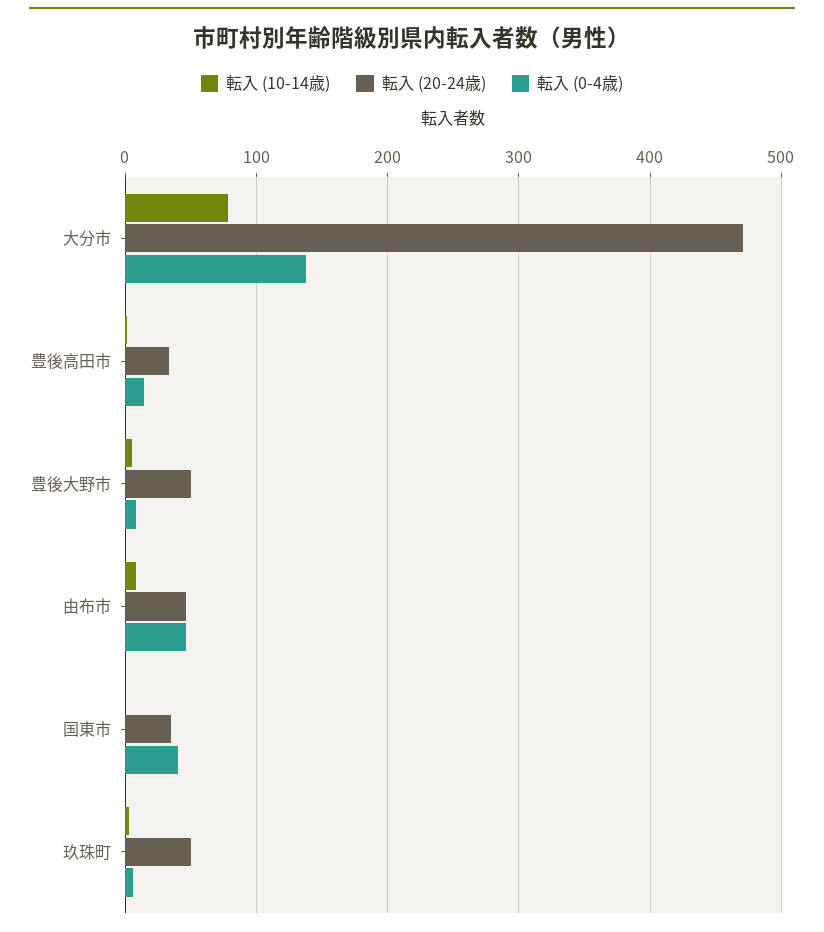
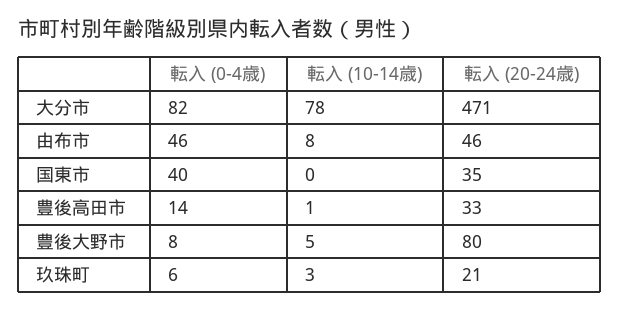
  {
    "転入 (10-14歳)": {
      "大分市": 78,
      "豊後高田市": 1,
      "豊後大野市": 5,
      "由布市": 8,
      "国東市": 0,
      "玖珠町": 3
    },
    "転入 (20-24歳)": {
      "大分市": 471,
      "豊後高田市": 33,
-     "豊後大野市": 50,
+     "豊後大野市": 80,
      "由布市": 46,
      "国東市": 35,
-     "玖珠町": 50
+     "玖珠町": 21
    },
    "転入 (0-4歳)": {
-     "大分市": 140,
+     "大分市": 82,
      "豊後高田市": 14,
      "豊後大野市": 8,
      "由布市": 46,
      "国東市": 40,
      "玖珠町": 6
    }
  }

